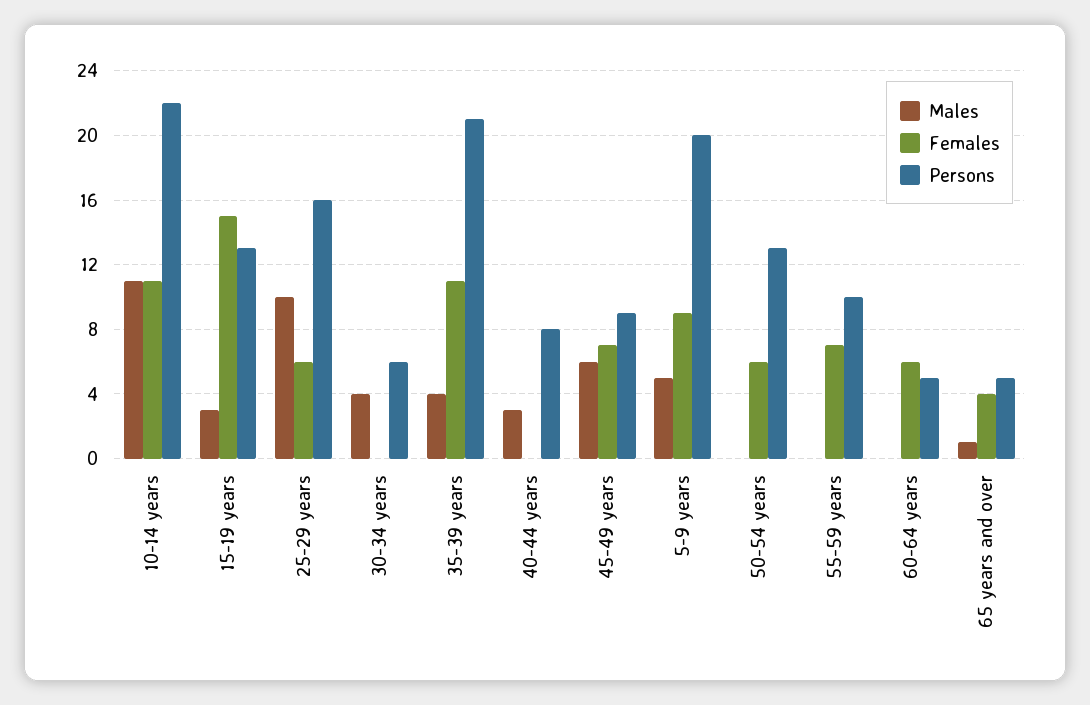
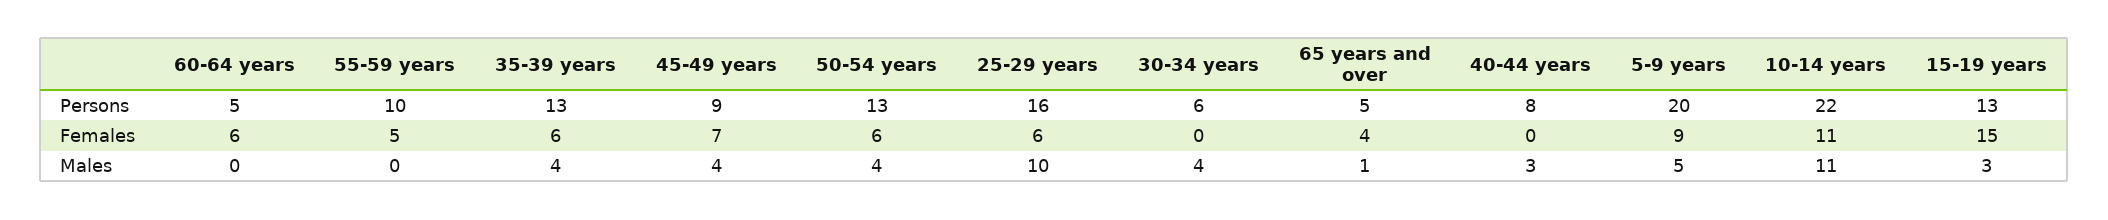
  {
    "Males": {
      "10-14 years": 11,
      "15-19 years": 3,
      "25-29 years": 10,
      "30-34 years": 4,
      "35-39 years": 4,
      "40-44 years": 3,
-     "45-49 years": 6,
+     "45-49 years": 4,
      "5-9 years": 5,
-     "50-54 years": 0,
+     "50-54 years": 4,
      "55-59 years": 0,
      "60-64 years": 0,
      "65 years and over": 1
    },
    "Females": {
      "10-14 years": 11,
      "15-19 years": 15,
      "25-29 years": 6,
      "30-34 years": 0,
-     "35-39 years": 11,
+     "35-39 years": 6,
      "40-44 years": 0,
      "45-49 years": 7,
      "5-9 years": 9,
      "50-54 years": 6,
-     "55-59 years": 7,
+     "55-59 years": 5,
      "60-64 years": 6,
      "65 years and over": 4
    },
    "Persons": {
      "10-14 years": 22,
      "15-19 years": 13,
      "25-29 years": 16,
      "30-34 years": 6,
-     "35-39 years": 21,
+     "35-39 years": 13,
      "40-44 years": 8,
      "45-49 years": 9,
      "5-9 years": 20,
      "50-54 years": 13,
      "55-59 years": 10,
      "60-64 years": 5,
      "65 years and over": 5
    }
  }

